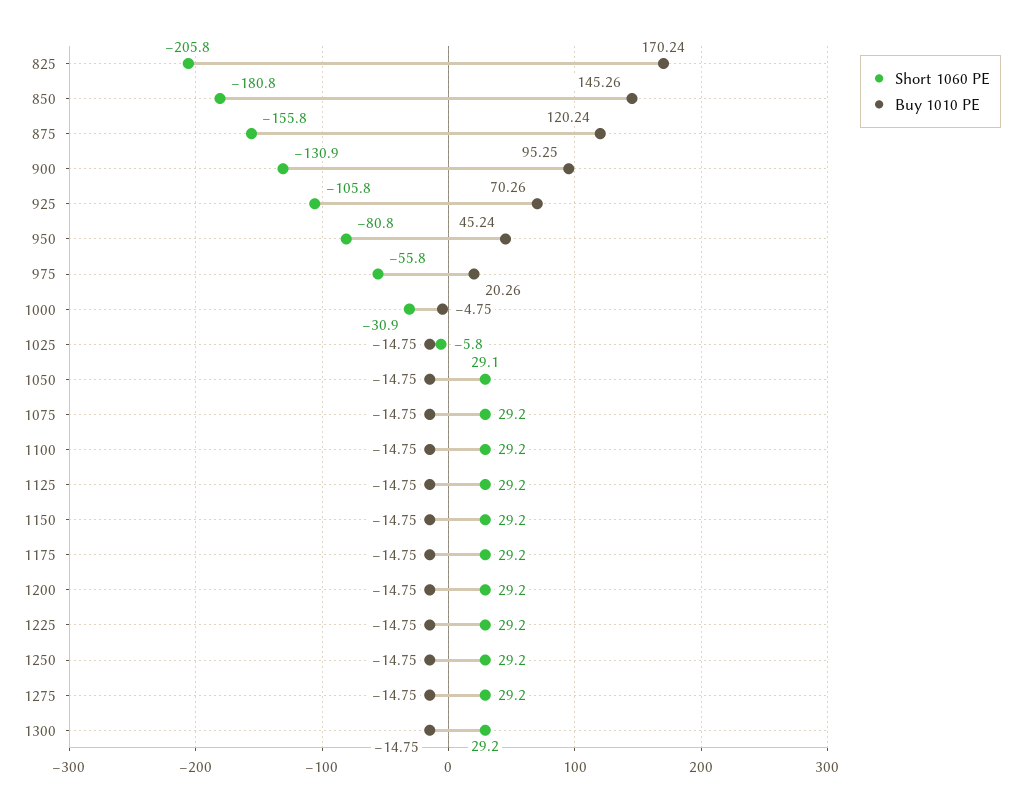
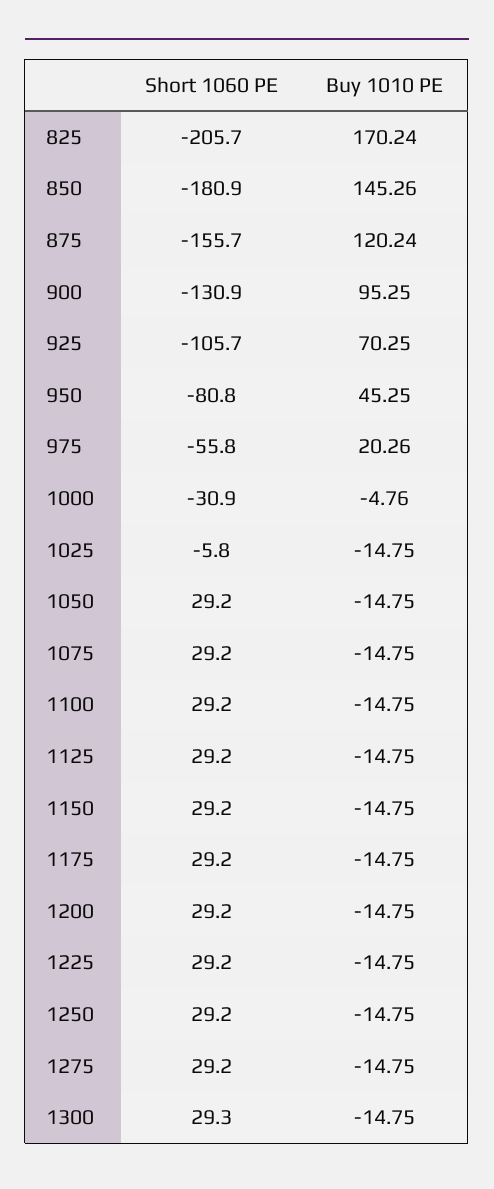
  {
    "Short 1060 PE": {
-     "825": -205.8,
+     "825": -205.7,
-     "850": -180.8,
+     "850": -180.9,
-     "875": -155.8,
+     "875": -155.7,
      "900": -130.9,
-     "925": -105.8,
+     "925": -105.7,
      "950": -80.8,
      "975": -55.8,
      "1000": -30.9,
      "1025": -5.8,
-     "1050": 29.1,
+     "1050": 29.2,
      "1075": 29.2,
      "1100": 29.2,
      "1125": 29.2,
      "1150": 29.2,
      "1175": 29.2,
      "1200": 29.2,
      "1225": 29.2,
      "1250": 29.2,
      "1275": 29.2,
-     "1300": 29.2
+     "1300": 29.3
    },
    "Buy 1010 PE": {
      "825": 170.24,
      "850": 145.26,
      "875": 120.24,
      "900": 95.25,
-     "925": 70.26,
+     "925": 70.25,
-     "950": 45.24,
+     "950": 45.25,
      "975": 20.26,
-     "1000": -4.75,
+     "1000": -4.76,
      "1025": -14.75,
      "1050": -14.75,
      "1075": -14.75,
      "1100": -14.75,
      "1125": -14.75,
      "1150": -14.75,
      "1175": -14.75,
      "1200": -14.75,
      "1225": -14.75,
      "1250": -14.75,
      "1275": -14.75,
      "1300": -14.75
    }
  }

